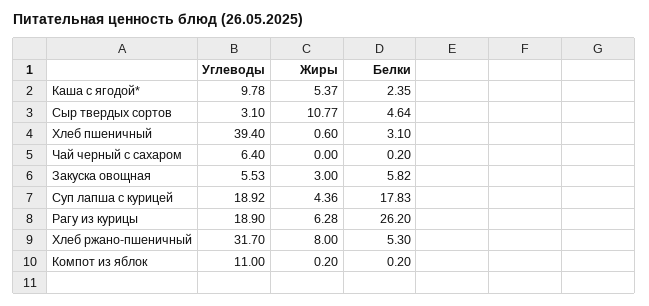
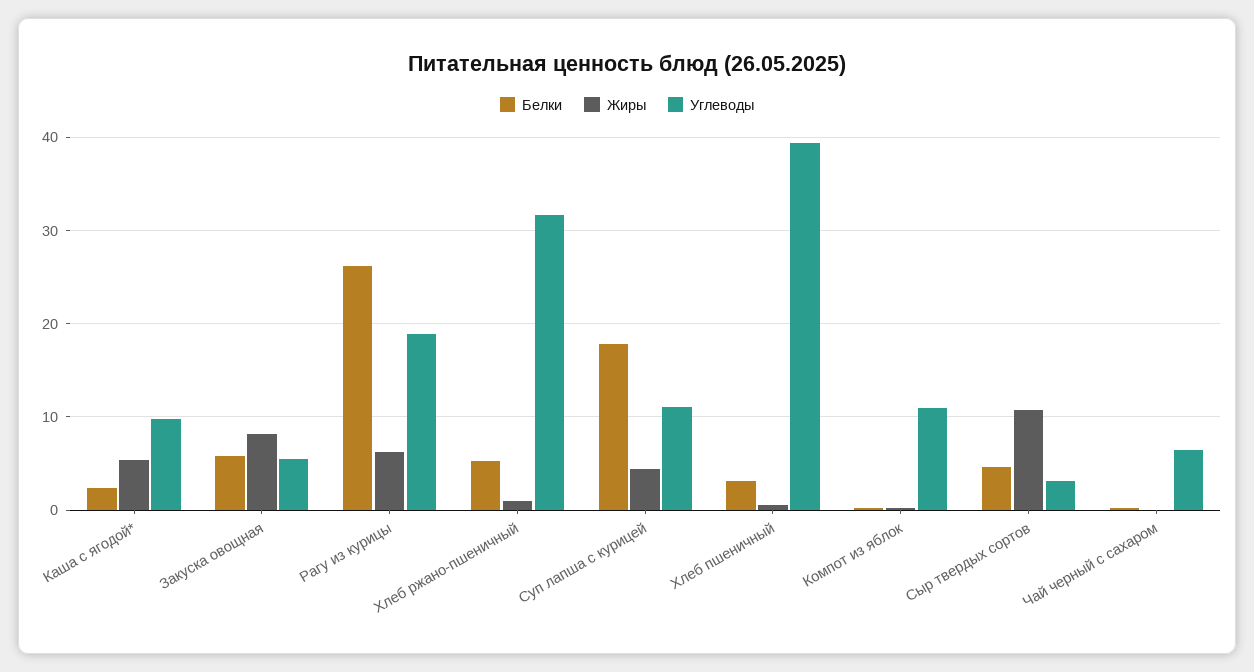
  {
    "Углеводы": {
      "Каша с ягодой*": 9.78,
      "Сыр твердых сортов": 3.1,
      "Хлеб пшеничный": 39.4,
      "Чай черный с сахаром": 6.4,
      "Закуска овощная": 5.53,
-     "Суп лапша с курицей": 18.92,
+     "Суп лапша с курицей": 11,
      "Рагу из курицы": 18.9,
      "Хлеб ржано-пшеничный": 31.7,
      "Компот из яблок": 11
    },
    "Жиры": {
      "Каша с ягодой*": 5.37,
      "Сыр твердых сортов": 10.77,
      "Хлеб пшеничный": 0.6,
      "Чай черный с сахаром": 0,
-     "Закуска овощная": 3,
+     "Закуска овощная": 8,
      "Суп лапша с курицей": 4.36,
      "Рагу из курицы": 6.28,
-     "Хлеб ржано-пшеничный": 8,
+     "Хлеб ржано-пшеничный": 1,
      "Компот из яблок": 0.2
    },
    "Белки": {
      "Каша с ягодой*": 2.35,
      "Сыр твердых сортов": 4.64,
      "Хлеб пшеничный": 3.1,
      "Чай черный с сахаром": 0.2,
      "Закуска овощная": 5.82,
      "Суп лапша с курицей": 17.83,
      "Рагу из курицы": 26.2,
      "Хлеб ржано-пшеничный": 5.3,
      "Компот из яблок": 0.2
    }
  }

